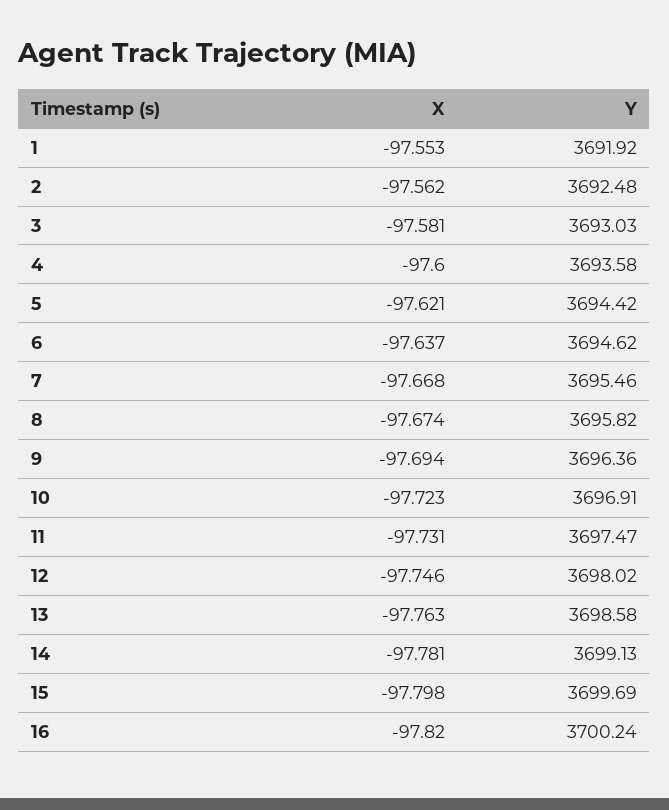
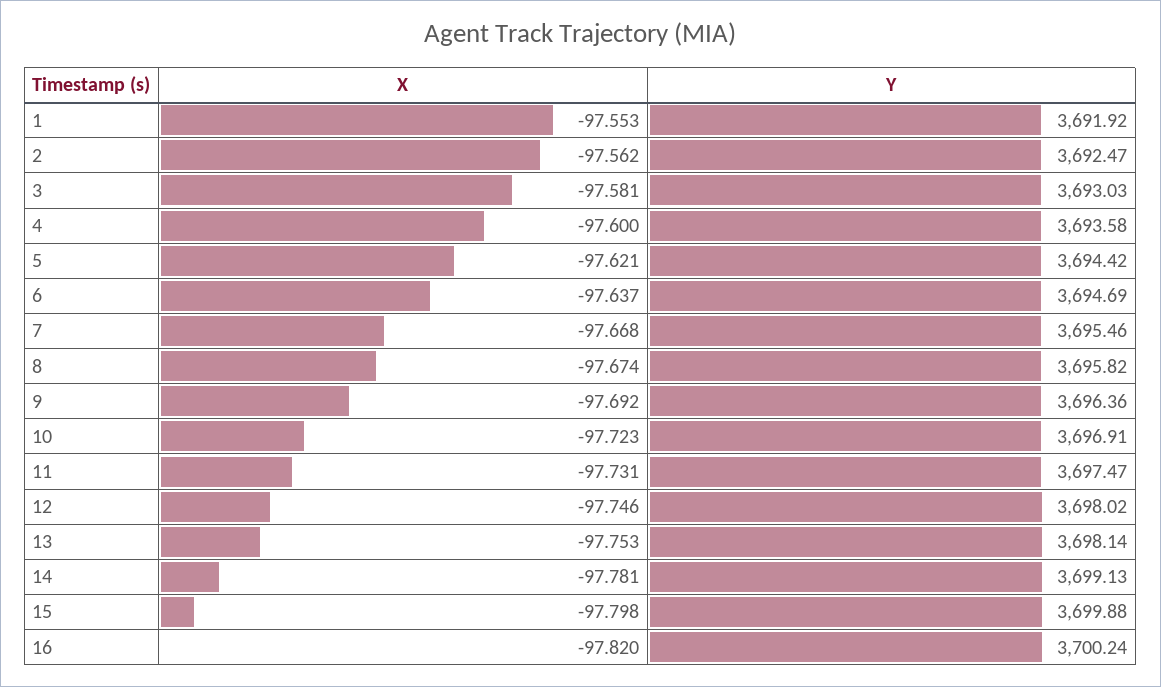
  {
    "X": {
      "1": -97.553,
      "2": -97.562,
      "3": -97.581,
      "4": -97.6,
      "5": -97.621,
      "6": -97.637,
      "7": -97.668,
      "8": -97.674,
-     "9": -97.694,
+     "9": -97.692,
      "10": -97.723,
      "11": -97.731,
      "12": -97.746,
-     "13": -97.763,
+     "13": -97.753,
      "14": -97.781,
      "15": -97.798,
      "16": -97.82
    },
    "Y": {
      "1": 3691.92,
-     "2": 3692.48,
+     "2": 3692.47,
      "3": 3693.03,
      "4": 3693.58,
      "5": 3694.42,
-     "6": 3694.62,
+     "6": 3694.69,
      "7": 3695.46,
      "8": 3695.82,
      "9": 3696.36,
      "10": 3696.91,
      "11": 3697.47,
      "12": 3698.02,
-     "13": 3698.58,
+     "13": 3698.14,
      "14": 3699.13,
-     "15": 3699.69,
+     "15": 3699.88,
      "16": 3700.24
    }
  }

